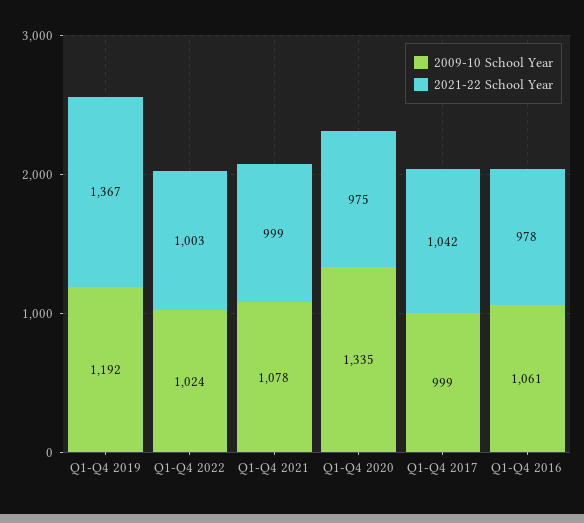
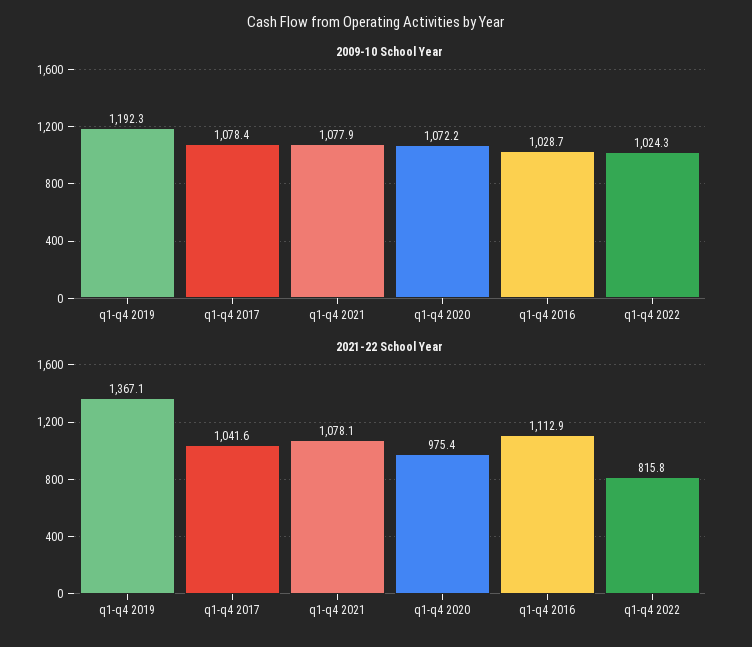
  {
    "2009-10 School Year": {
      "Q1-Q4 2019": 1192.3,
      "Q1-Q4 2022": 1024.3,
      "Q1-Q4 2021": 1077.9,
-     "Q1-Q4 2020": 1335,
+     "Q1-Q4 2020": 1072.2,
-     "Q1-Q4 2017": 999,
+     "Q1-Q4 2017": 1078.4,
-     "Q1-Q4 2016": 1061
+     "Q1-Q4 2016": 1028.7
    },
    "2021-22 School Year": {
      "Q1-Q4 2019": 1367.1,
-     "Q1-Q4 2022": 1003,
+     "Q1-Q4 2022": 815.8,
-     "Q1-Q4 2021": 999,
+     "Q1-Q4 2021": 1078.1,
      "Q1-Q4 2020": 975.4,
      "Q1-Q4 2017": 1041.6,
-     "Q1-Q4 2016": 978
+     "Q1-Q4 2016": 1112.9
    }
  }

